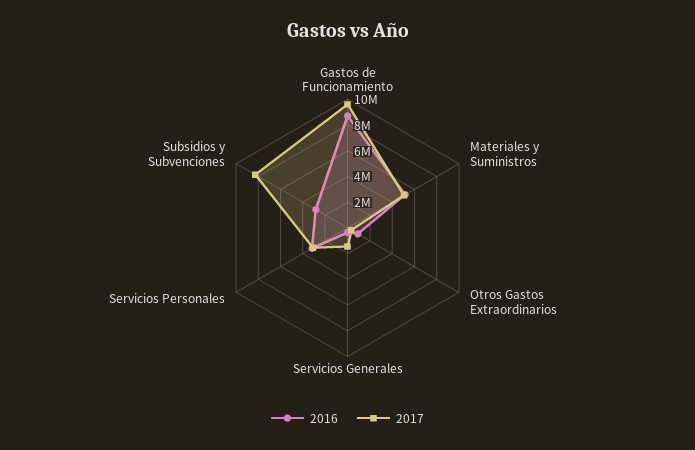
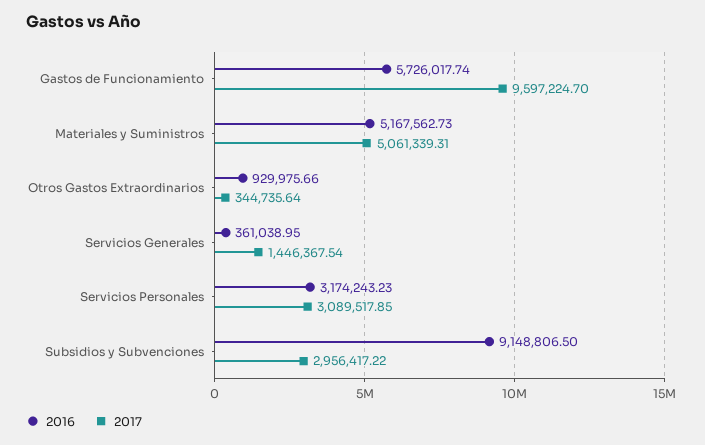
  {
    "2016": {
-     "Gastos de Funcionamiento": 9000000,
+     "Gastos de Funcionamiento": 5726017.74,
      "Materiales y Suministros": 5167562.73,
      "Otros Gastos Extraordinarios": 929975.66,
      "Servicios Generales": 361038.95,
      "Servicios Personales": 3174243.23,
-     "Subsidios y Subvenciones": 3000000
+     "Subsidios y Subvenciones": 9148806.5
    },
    "2017": {
      "Gastos de Funcionamiento": 9597224.7,
      "Materiales y Suministros": 5061339.31,
      "Otros Gastos Extraordinarios": 344735.64,
      "Servicios Generales": 1446367.54,
      "Servicios Personales": 3089517.85,
-     "Subsidios y Subvenciones": 8000000
+     "Subsidios y Subvenciones": 2956417.22
    }
  }

